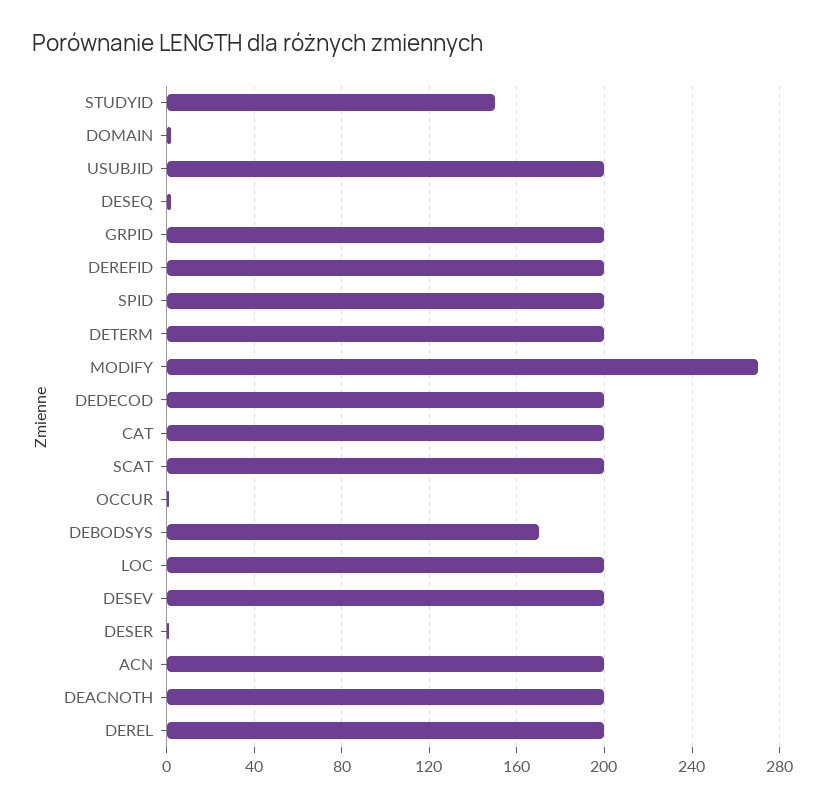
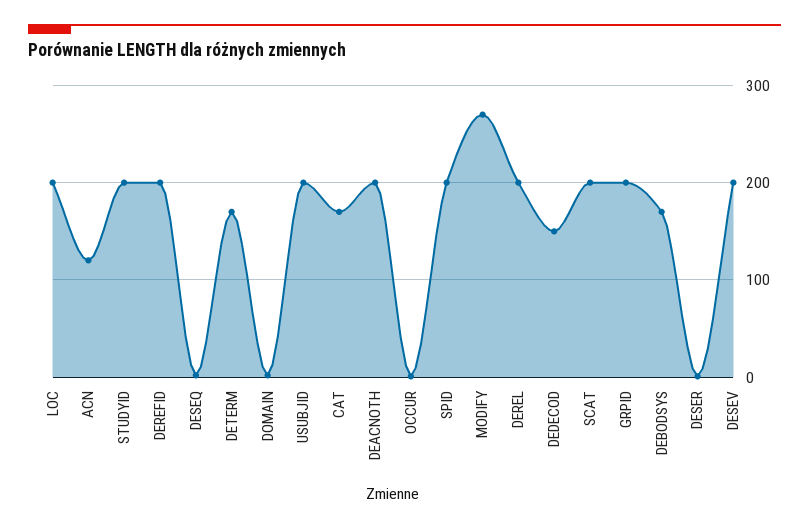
  {
-   "STUDYID": 150,
+   "STUDYID": 200,
    "DOMAIN": 0,
    "USUBJID": 200,
    "DESEQ": 0,
    "GRPID": 200,
    "DEREFID": 200,
    "SPID": 200,
-   "DETERM": 200,
+   "DETERM": 170,
    "MODIFY": 270,
-   "DEDECOD": 200,
+   "DEDECOD": 150,
-   "CAT": 200,
+   "CAT": 170,
    "SCAT": 200,
    "OCCUR": 0,
    "DEBODSYS": 170,
    "LOC": 200,
    "DESEV": 200,
    "DESER": 0,
-   "ACN": 200,
+   "ACN": 120,
    "DEACNOTH": 200,
    "DEREL": 200
  }

